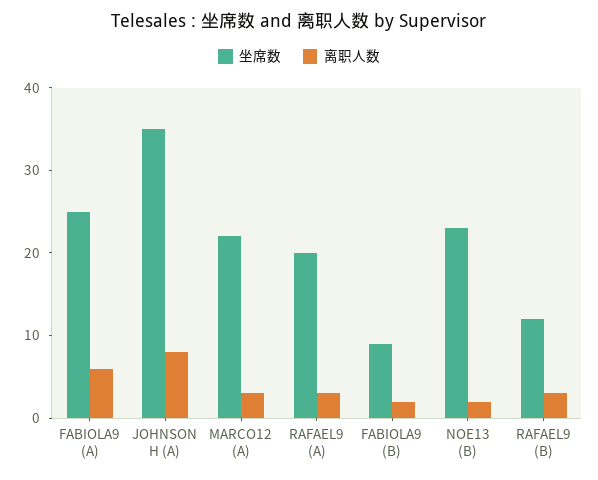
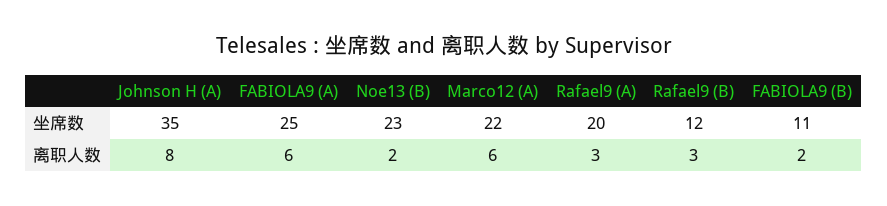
  {
    "坐席数": {
      "FABIOLA9 (A)": 25,
      "JOHNSON H (A)": 35,
      "MARCO12 (A)": 22,
      "RAFAEL9 (A)": 20,
-     "FABIOLA9 (B)": 9,
+     "FABIOLA9 (B)": 11,
      "NOE13 (B)": 23,
      "RAFAEL9 (B)": 12
    },
    "离职人数": {
      "FABIOLA9 (A)": 6,
      "JOHNSON H (A)": 8,
-     "MARCO12 (A)": 3,
+     "MARCO12 (A)": 6,
      "RAFAEL9 (A)": 3,
      "FABIOLA9 (B)": 2,
      "NOE13 (B)": 2,
      "RAFAEL9 (B)": 3
    }
  }

